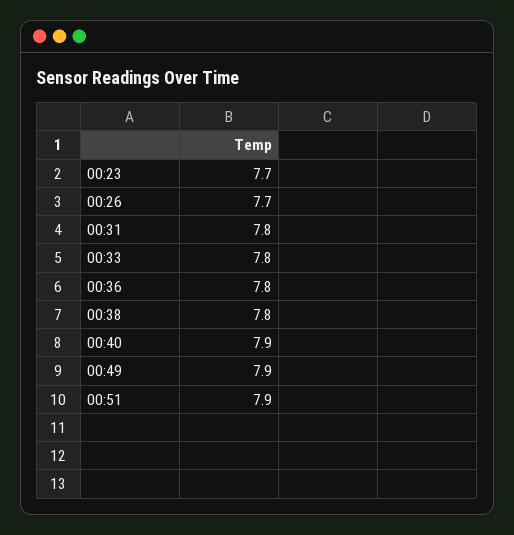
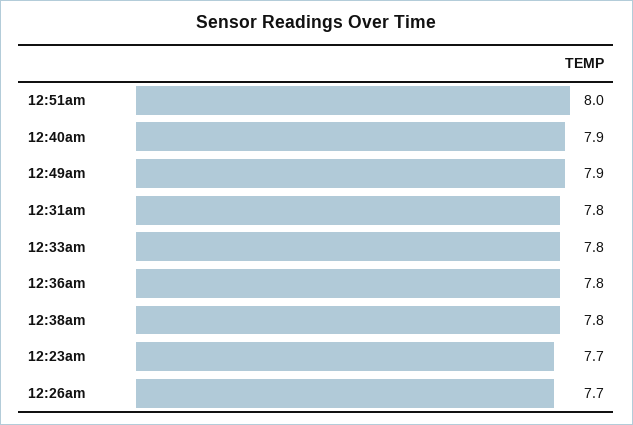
  {
    "00:23": 7.7,
    "00:26": 7.7,
    "00:31": 7.8,
    "00:33": 7.8,
    "00:36": 7.8,
    "00:38": 7.8,
    "00:40": 7.9,
    "00:49": 7.9,
-   "00:51": 7.9
+   "00:51": 8
  }

